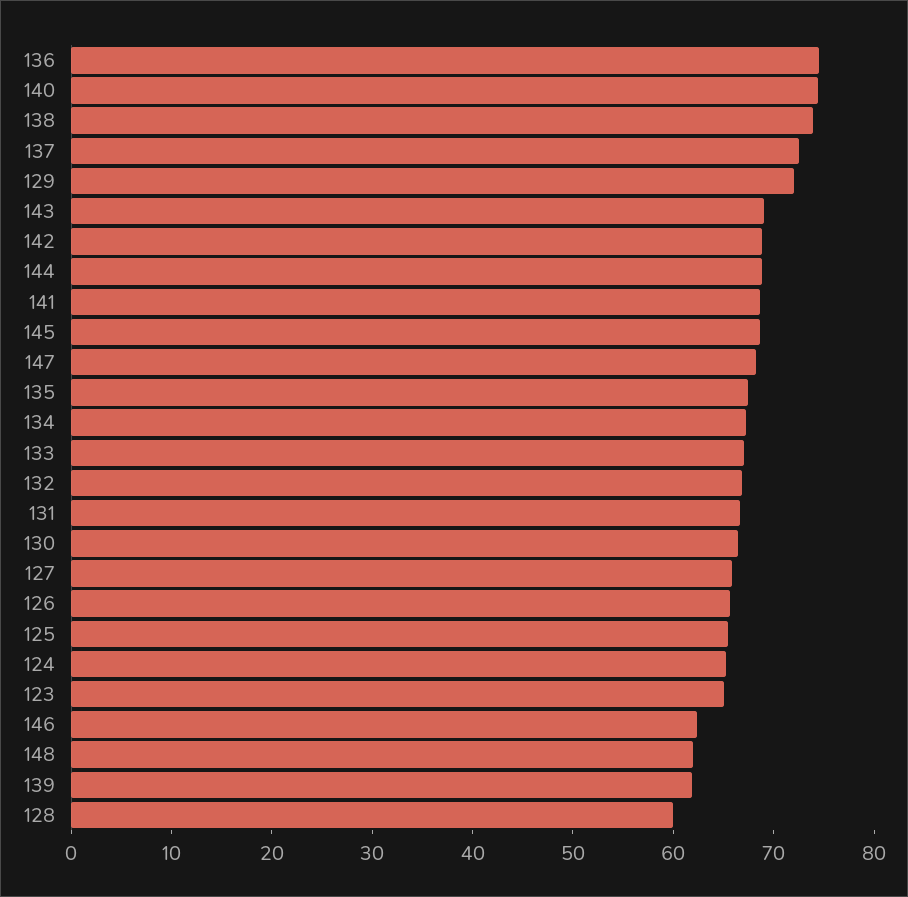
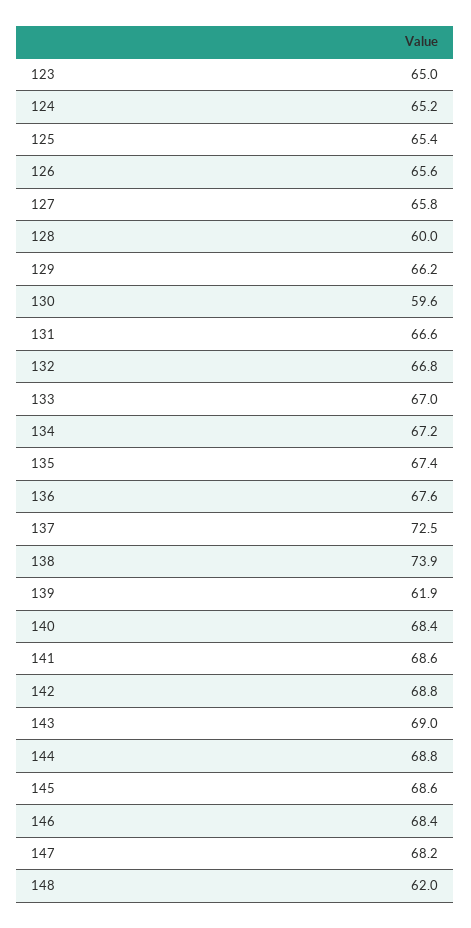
  {
-   "136": 74,
+   "136": 67.6,
-   "140": 74,
+   "140": 68.4,
    "138": 73.9,
    "137": 72.5,
-   "129": 72,
+   "129": 66.2,
    "143": 69,
    "142": 68.8,
    "144": 68.8,
    "141": 68.6,
    "145": 68.6,
    "147": 68.2,
    "135": 67.4,
    "134": 67.2,
    "133": 67,
    "132": 66.8,
    "131": 66.6,
-   "130": 66,
+   "130": 59.6,
    "127": 65.8,
    "126": 65.6,
    "125": 65.4,
    "124": 65.2,
    "123": 65,
-   "146": 62,
+   "146": 68.4,
    "148": 62,
    "139": 61.9,
    "128": 60
  }

